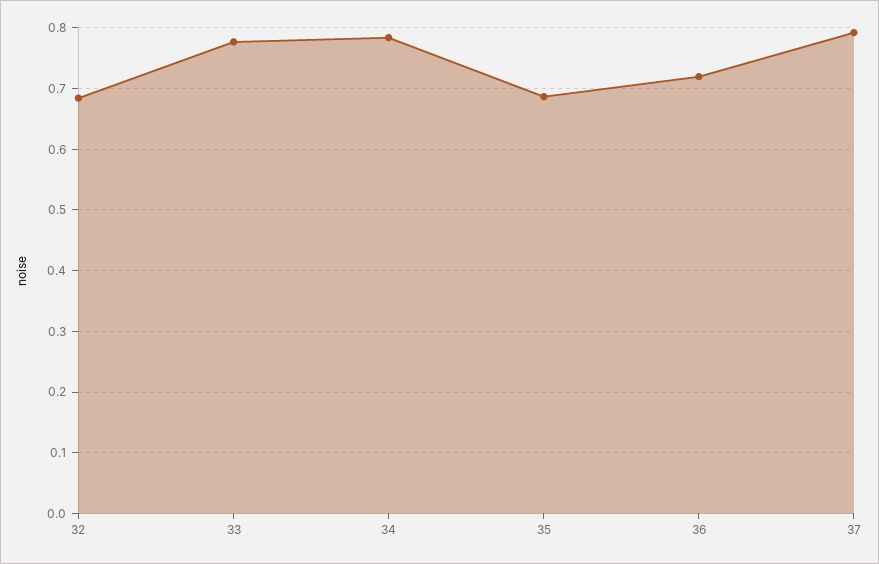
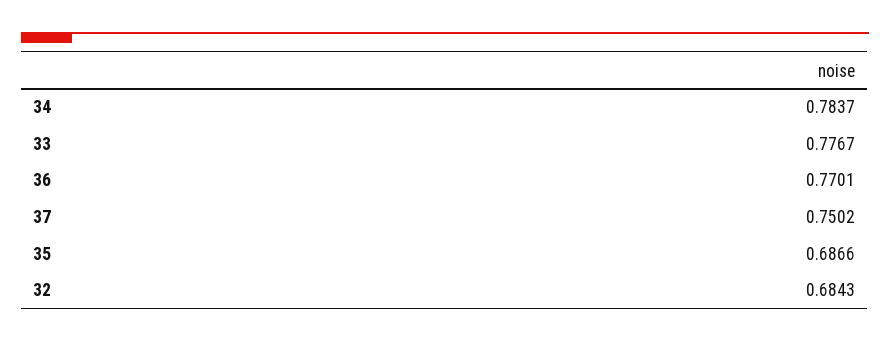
  {
    "32": 0.6843,
    "33": 0.7767,
    "34": 0.7837,
    "35": 0.6866,
-   "36": 0.72,
+   "36": 0.7701,
-   "37": 0.79
+   "37": 0.7502
  }

